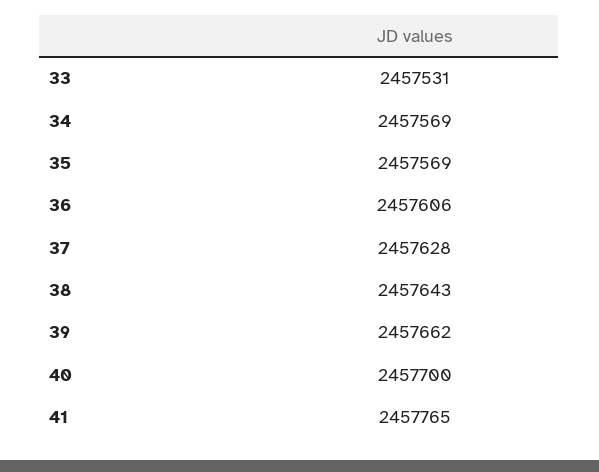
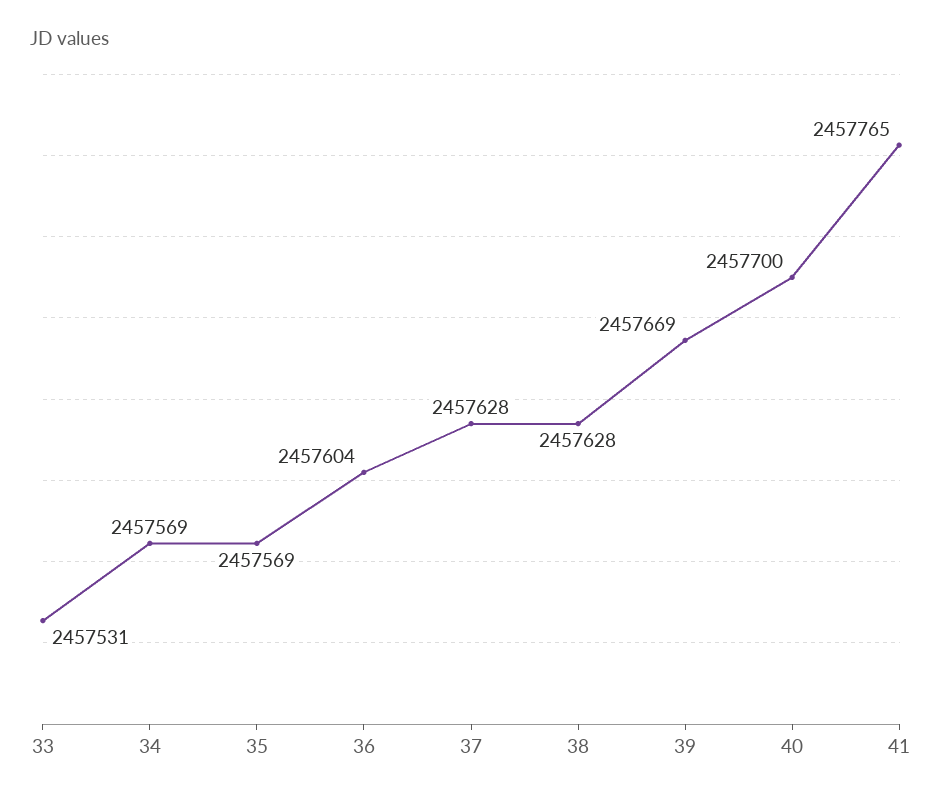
  {
    "33": 2457531,
    "34": 2457569,
    "35": 2457569,
-   "36": 2457606,
+   "36": 2457604,
    "37": 2457628,
-   "38": 2457643,
+   "38": 2457628,
-   "39": 2457662,
+   "39": 2457669,
    "40": 2457700,
    "41": 2457765
  }

